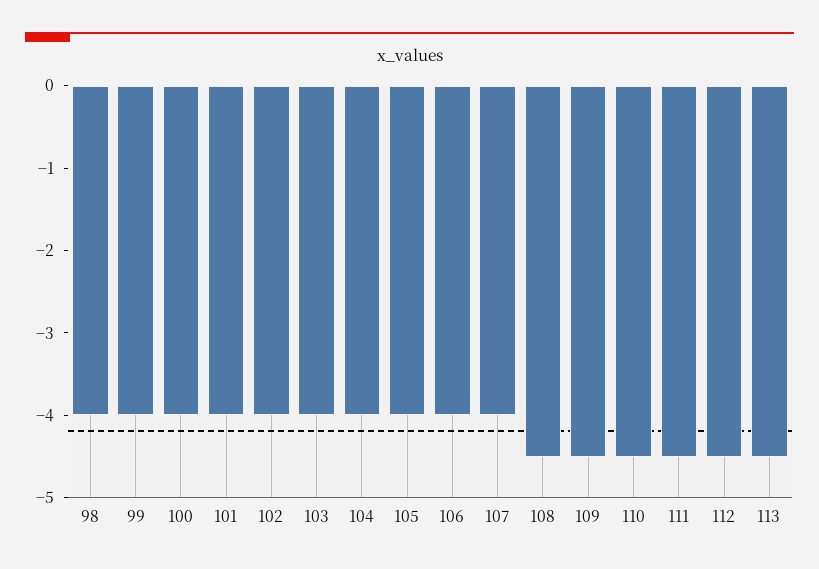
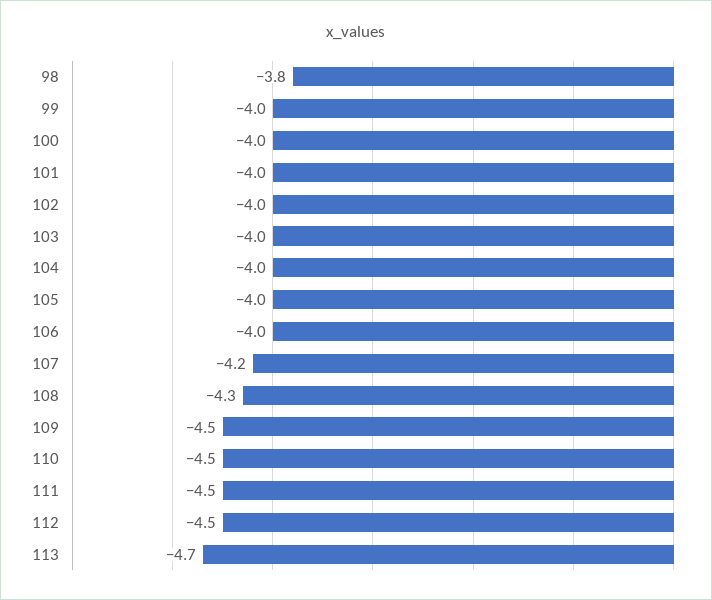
  {
-   "98": -4,
+   "98": -3.8,
    "99": -4,
    "100": -4,
    "101": -4,
    "102": -4,
    "103": -4,
    "104": -4,
    "105": -4,
    "106": -4,
-   "107": -4,
+   "107": -4.2,
-   "108": -4.5,
+   "108": -4.3,
    "109": -4.5,
    "110": -4.5,
    "111": -4.5,
    "112": -4.5,
-   "113": -4.5
+   "113": -4.7
  }

